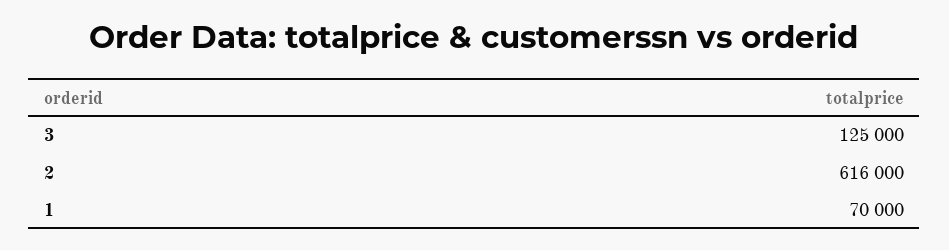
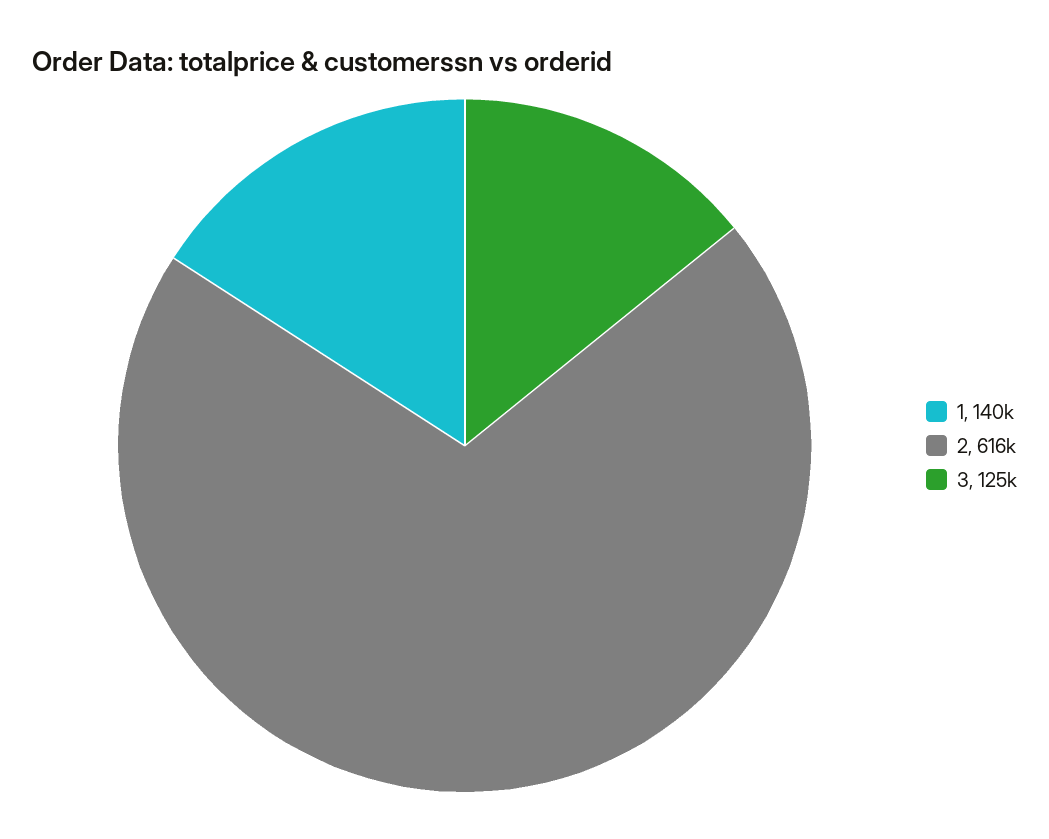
  {
    "3": 125000,
    "2": 616000,
-   "1": 70000
+   "1": 140000
  }

